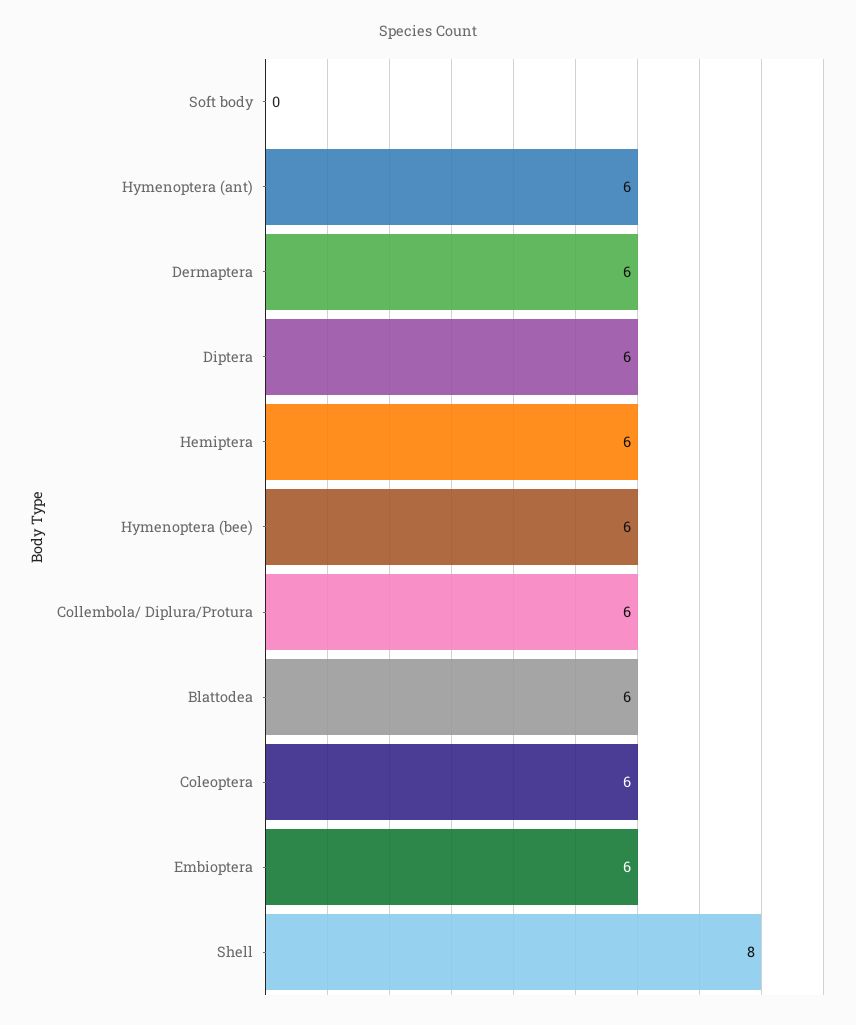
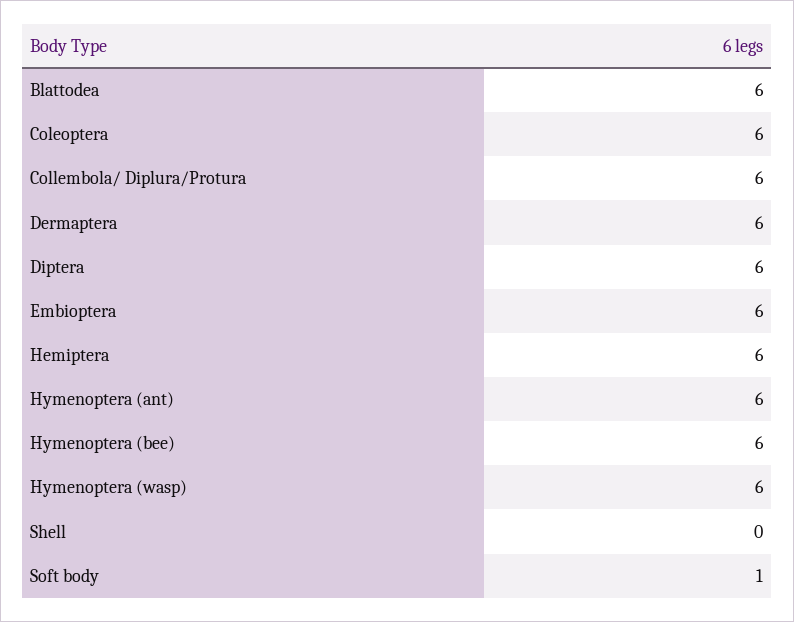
  {
-   "Soft body": 0,
+   "Soft body": 1,
    "Hymenoptera (ant)": 6,
    "Dermaptera": 6,
    "Diptera": 6,
    "Hemiptera": 6,
    "Hymenoptera (bee)": 6,
    "Collembola/ Diplura/Protura": 6,
    "Blattodea": 6,
    "Coleoptera": 6,
    "Embioptera": 6,
-   "Shell": 8
+   "Shell": 0,
+   "Hymenoptera (wasp)": 6
  }

